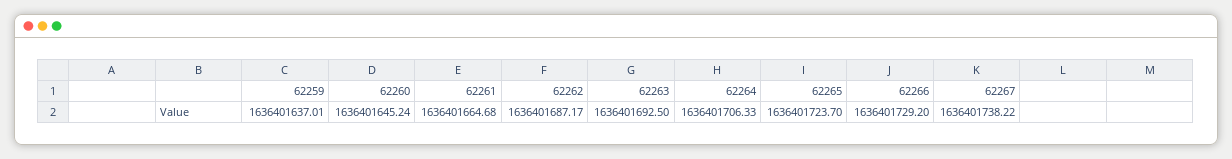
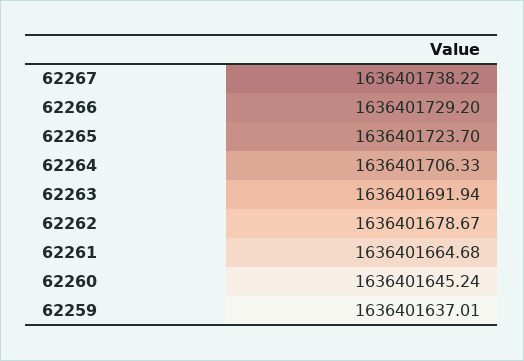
  {
    "62259": 1636401637.01,
    "62260": 1636401645.24,
    "62261": 1636401664.68,
-   "62262": 1636401687.17,
+   "62262": 1636401678.67,
-   "62263": 1636401692.5,
+   "62263": 1636401691.94,
    "62264": 1636401706.33,
    "62265": 1636401723.7,
    "62266": 1636401729.2,
    "62267": 1636401738.22
  }

